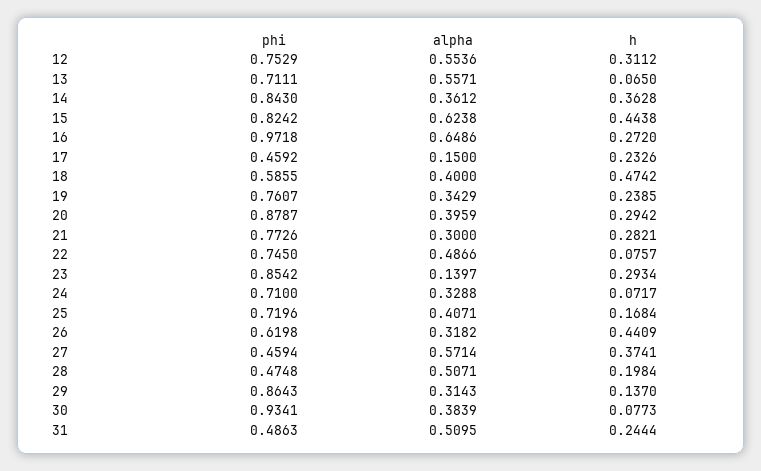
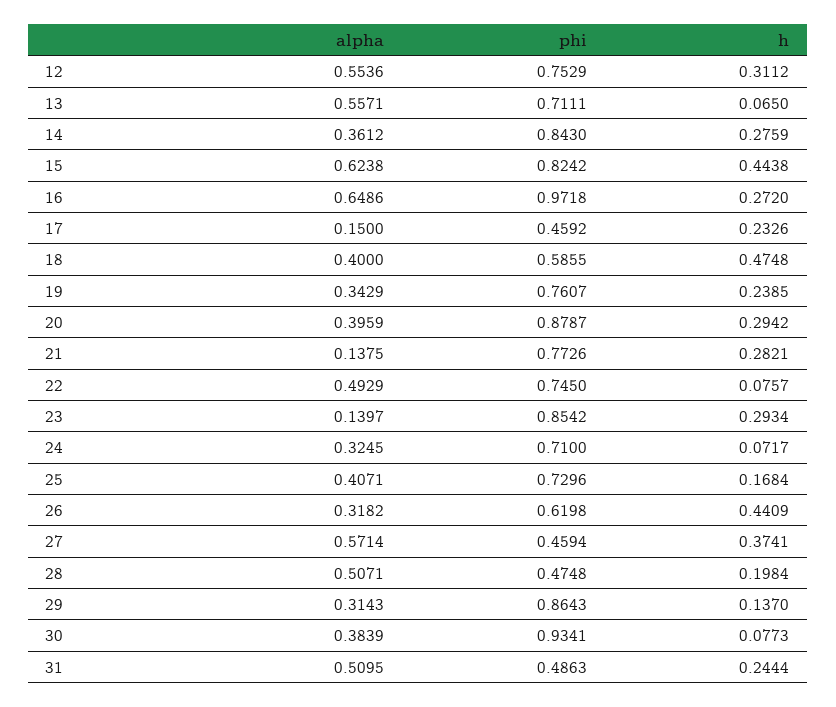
  {
    "phi": {
      "12": 0.7529,
      "13": 0.7111,
      "14": 0.843,
      "15": 0.8242,
      "16": 0.9718,
      "17": 0.4592,
      "18": 0.5855,
      "19": 0.7607,
      "20": 0.8787,
      "21": 0.7726,
      "22": 0.745,
      "23": 0.8542,
      "24": 0.71,
-     "25": 0.7196,
+     "25": 0.7296,
      "26": 0.6198,
      "27": 0.4594,
      "28": 0.4748,
      "29": 0.8643,
      "30": 0.9341,
      "31": 0.4863
    },
    "alpha": {
      "12": 0.5536,
      "13": 0.5571,
      "14": 0.3612,
      "15": 0.6238,
      "16": 0.6486,
      "17": 0.15,
      "18": 0.4,
      "19": 0.3429,
      "20": 0.3959,
-     "21": 0.3,
+     "21": 0.1375,
-     "22": 0.4866,
+     "22": 0.4929,
      "23": 0.1397,
-     "24": 0.3288,
+     "24": 0.3245,
      "25": 0.4071,
      "26": 0.3182,
      "27": 0.5714,
      "28": 0.5071,
      "29": 0.3143,
      "30": 0.3839,
      "31": 0.5095
    },
    "h": {
      "12": 0.3112,
      "13": 0.065,
-     "14": 0.3628,
+     "14": 0.2759,
      "15": 0.4438,
      "16": 0.272,
      "17": 0.2326,
-     "18": 0.4742,
+     "18": 0.4748,
      "19": 0.2385,
      "20": 0.2942,
      "21": 0.2821,
      "22": 0.0757,
      "23": 0.2934,
      "24": 0.0717,
      "25": 0.1684,
      "26": 0.4409,
      "27": 0.3741,
      "28": 0.1984,
      "29": 0.137,
      "30": 0.0773,
      "31": 0.2444
    }
  }

